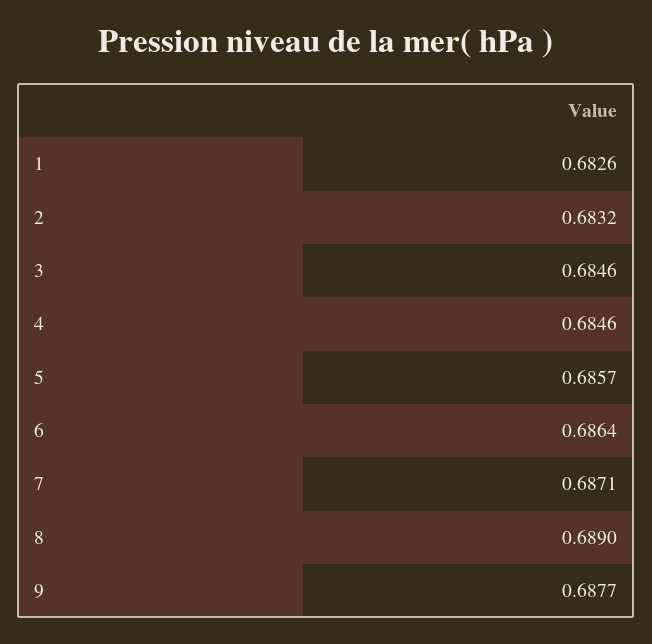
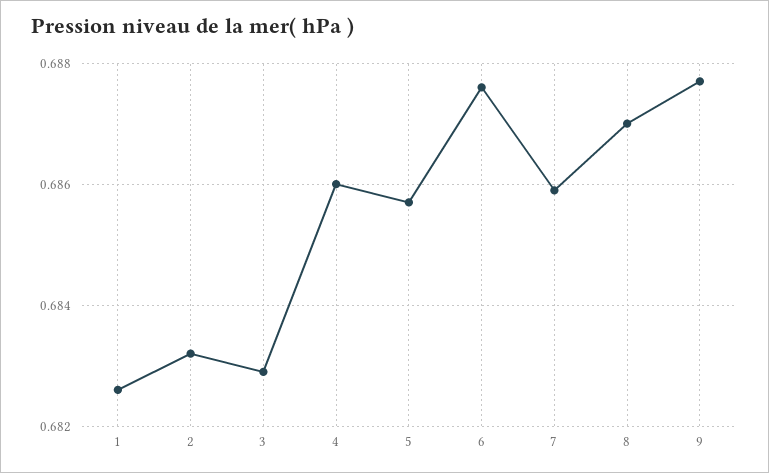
  {
    "1": 0.6826,
    "2": 0.6832,
-   "3": 0.6846,
+   "3": 0.683,
-   "4": 0.6846,
+   "4": 0.686,
    "5": 0.6857,
-   "6": 0.6864,
+   "6": 0.6875,
-   "7": 0.6871,
+   "7": 0.686,
-   "8": 0.689,
+   "8": 0.687,
    "9": 0.6877
  }

